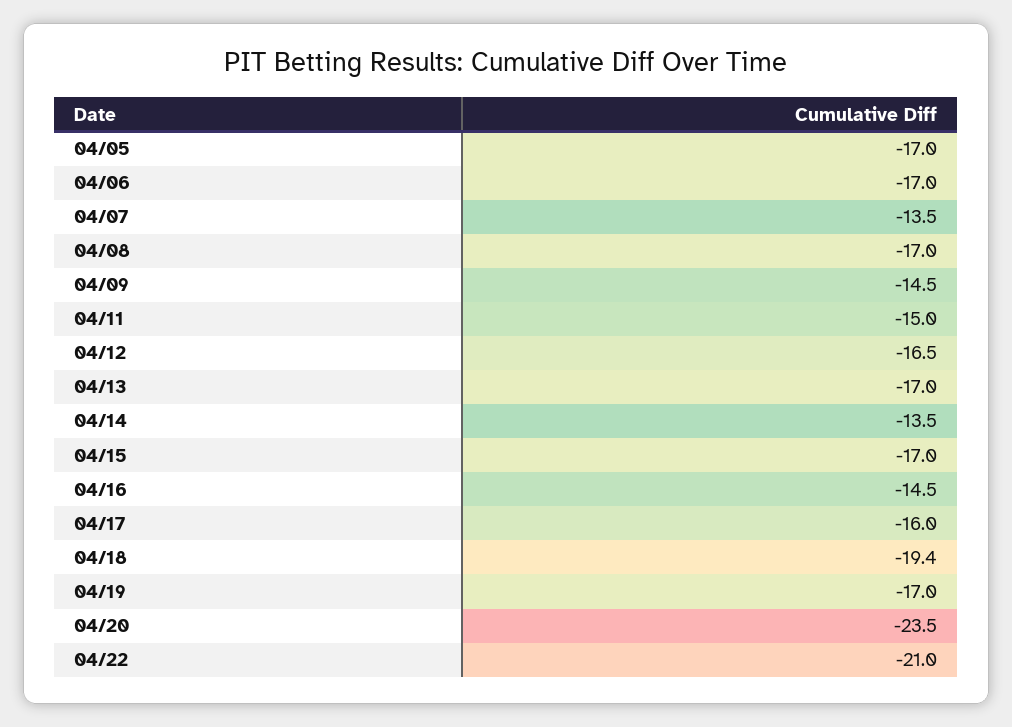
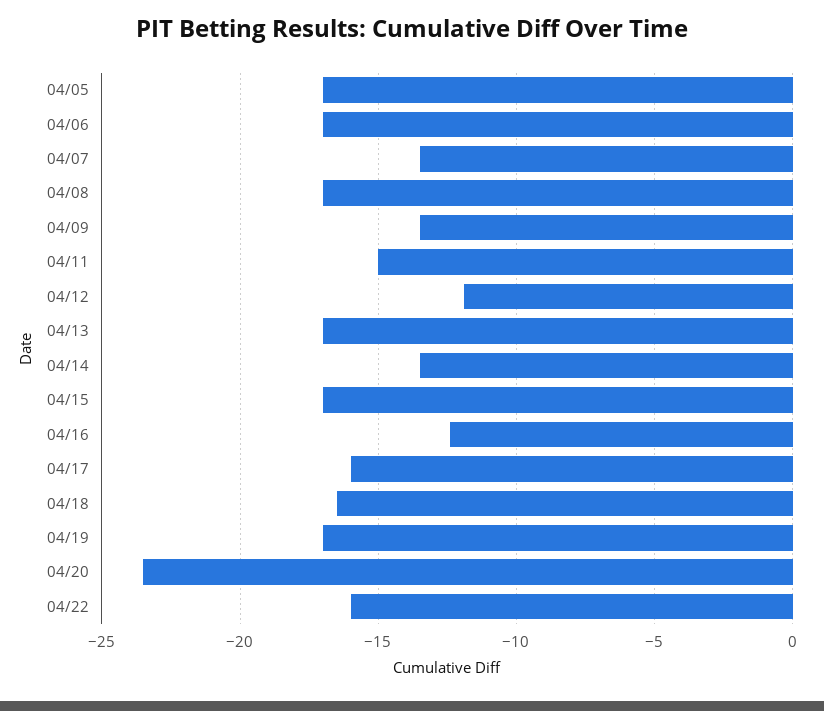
  {
    "04/05": -17,
    "04/06": -17,
    "04/07": -13.5,
    "04/08": -17,
-   "04/09": -14.5,
+   "04/09": -13.5,
    "04/11": -15,
-   "04/12": -16.5,
+   "04/12": -12,
    "04/13": -17,
    "04/14": -13.5,
    "04/15": -17,
-   "04/16": -14.5,
+   "04/16": -12.5,
    "04/17": -16,
-   "04/18": -19.4,
+   "04/18": -16.5,
    "04/19": -17,
    "04/20": -23.5,
-   "04/22": -21
+   "04/22": -16
  }

